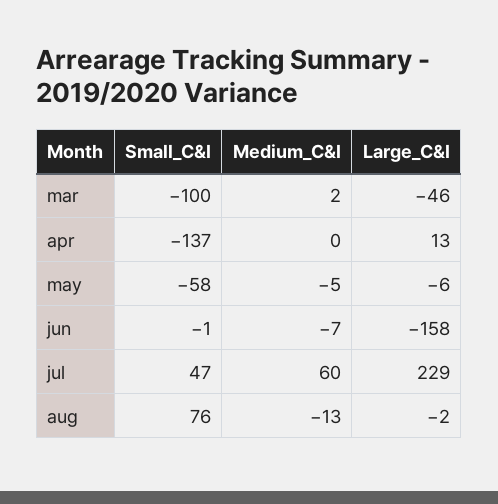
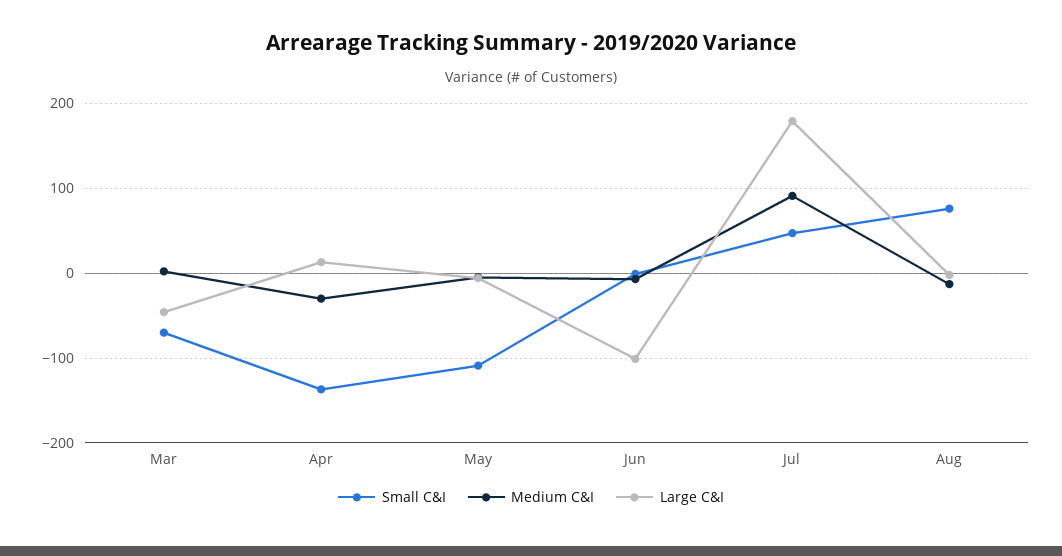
  {
    "Small_C&I": {
-     "mar": -100,
+     "mar": -70,
      "apr": -137,
-     "may": -58,
+     "may": -110,
      "jun": -1,
      "jul": 47,
      "aug": 76
    },
    "Medium_C&I": {
      "mar": 2,
-     "apr": 0,
+     "apr": -30,
      "may": -5,
      "jun": -7,
-     "jul": 60,
+     "jul": 90,
      "aug": -13
    },
    "Large_C&I": {
      "mar": -46,
      "apr": 13,
      "may": -6,
-     "jun": -158,
+     "jun": -100,
-     "jul": 229,
+     "jul": 180,
      "aug": -2
    }
  }

